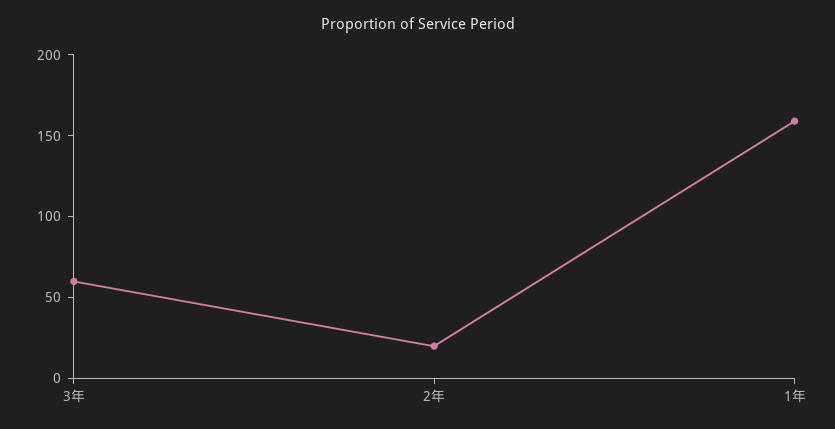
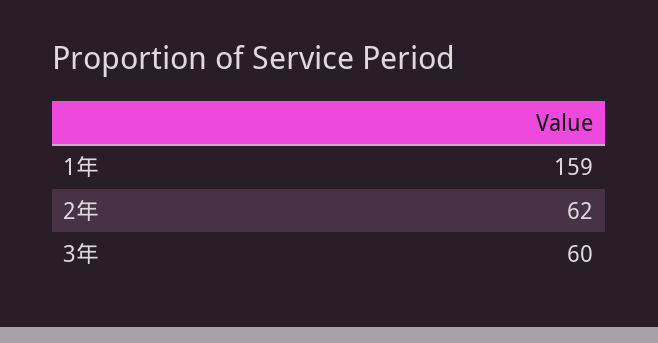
  {
    "3年": 60,
-   "2年": 20,
+   "2年": 62,
    "1年": 159
  }

